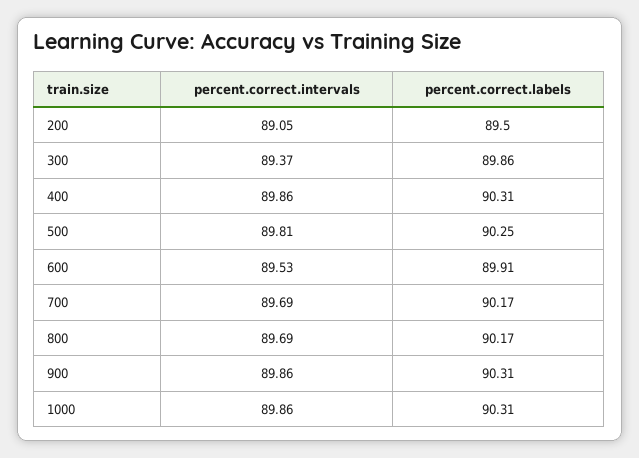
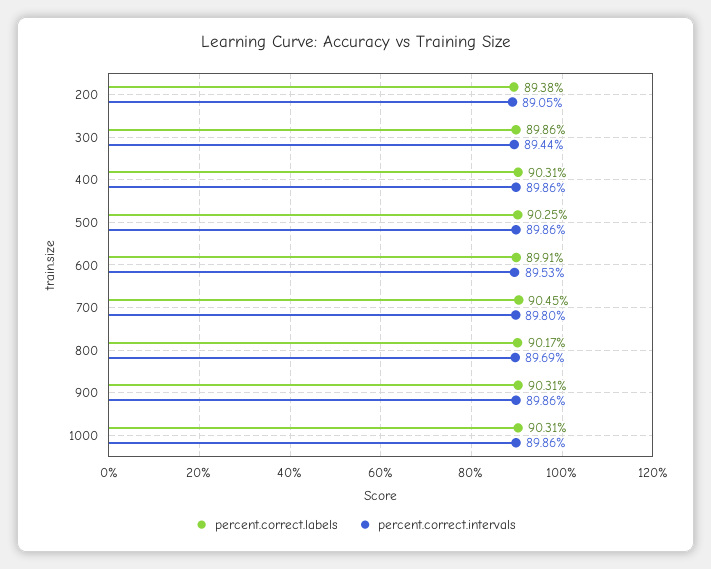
  {
    "percent.correct.intervals": {
      "200": 89.05,
-     "300": 89.37,
+     "300": 89.44,
      "400": 89.86,
-     "500": 89.81,
+     "500": 89.86,
      "600": 89.53,
-     "700": 89.69,
+     "700": 89.8,
      "800": 89.69,
      "900": 89.86,
      "1000": 89.86
    },
    "percent.correct.labels": {
-     "200": 89.5,
+     "200": 89.38,
      "300": 89.86,
      "400": 90.31,
      "500": 90.25,
      "600": 89.91,
-     "700": 90.17,
+     "700": 90.45,
      "800": 90.17,
      "900": 90.31,
      "1000": 90.31
    }
  }

